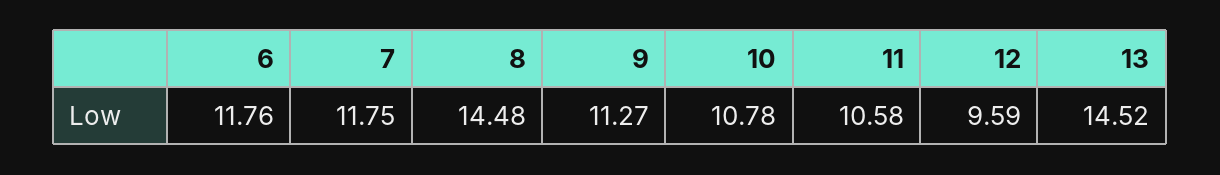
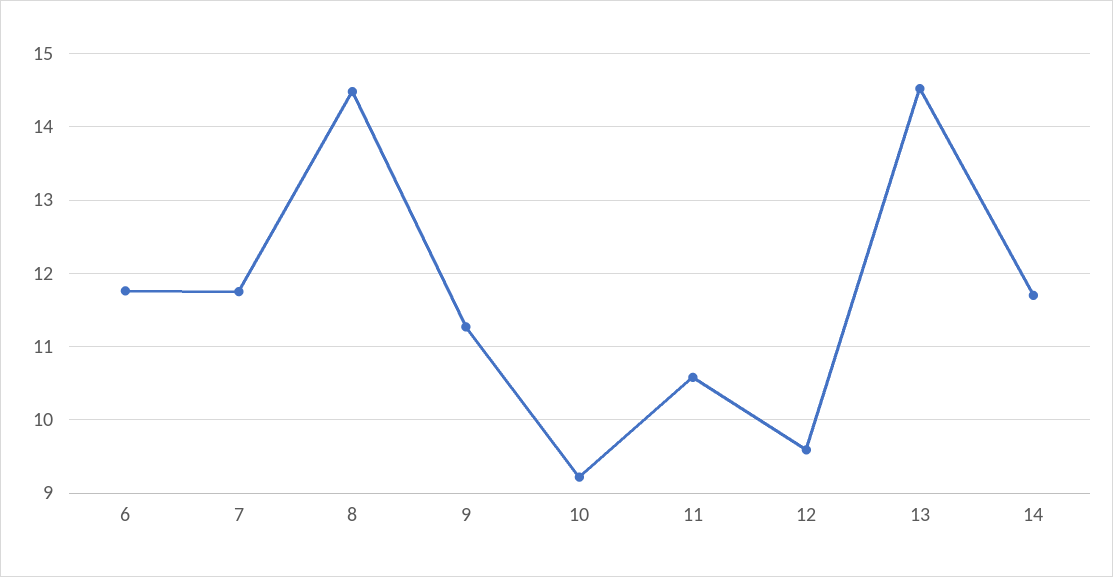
  {
    "6": 11.76,
    "7": 11.75,
    "8": 14.48,
    "9": 11.27,
-   "10": 10.78,
+   "10": 9.2,
    "11": 10.58,
    "12": 9.59,
-   "13": 14.52
+   "13": 14.52,
+   "14": 11.7
  }

